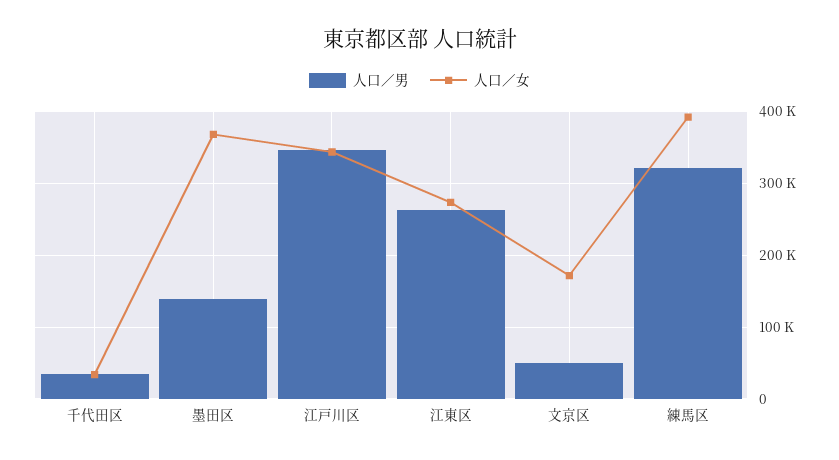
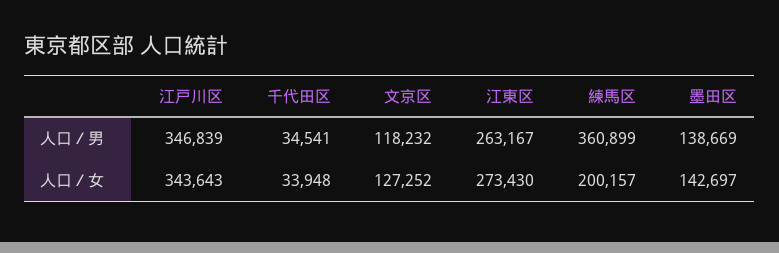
  {
    "人口／男": {
      "千代田区": 34541,
      "墨田区": 138669,
      "江戸川区": 346839,
      "江東区": 263167,
-     "文京区": 50000,
+     "文京区": 118232,
-     "練馬区": 320000
+     "練馬区": 360899
    },
    "人口／女": {
      "千代田区": 33948,
-     "墨田区": 370000,
+     "墨田区": 142697,
      "江戸川区": 343643,
      "江東区": 273430,
-     "文京区": 170000,
+     "文京区": 127252,
-     "練馬区": 390000
+     "練馬区": 200157
    }
  }

